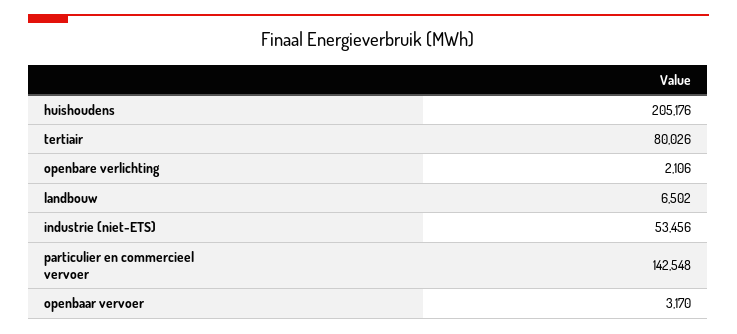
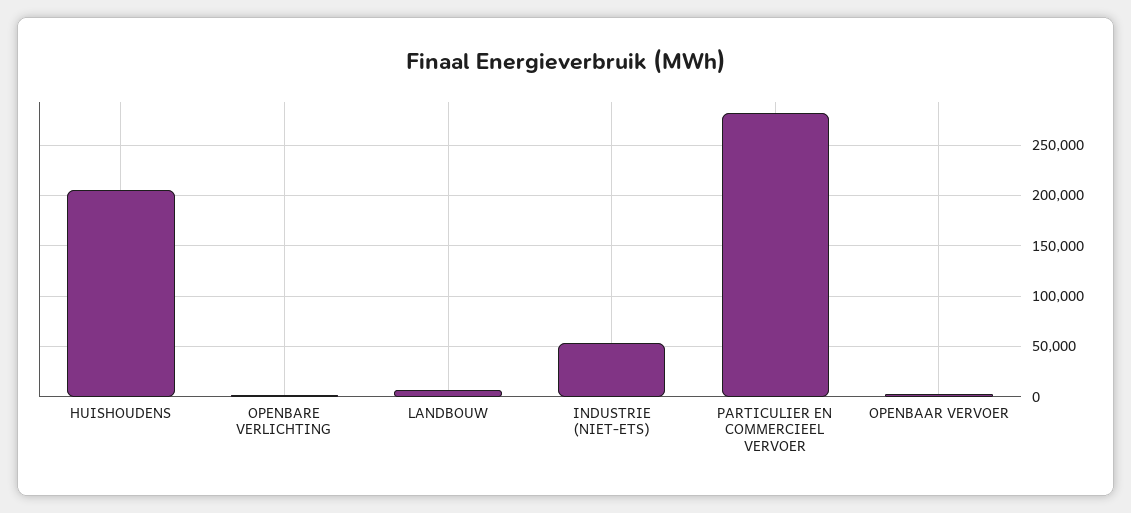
  {
    "huishoudens": 205176,
-   "tertiair": 80026,
    "openbare verlichting": 2106,
    "landbouw": 6502,
    "industrie (niet-ETS)": 53456,
-   "particulier en commercieel vervoer": 142548,
+   "particulier en commercieel vervoer": 280000,
    "openbaar vervoer": 3170
  }

